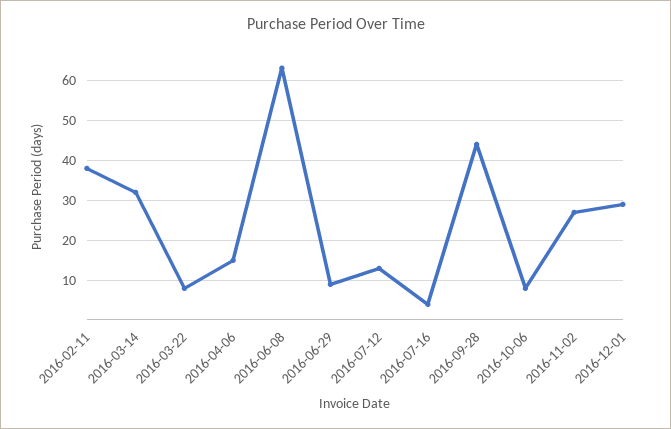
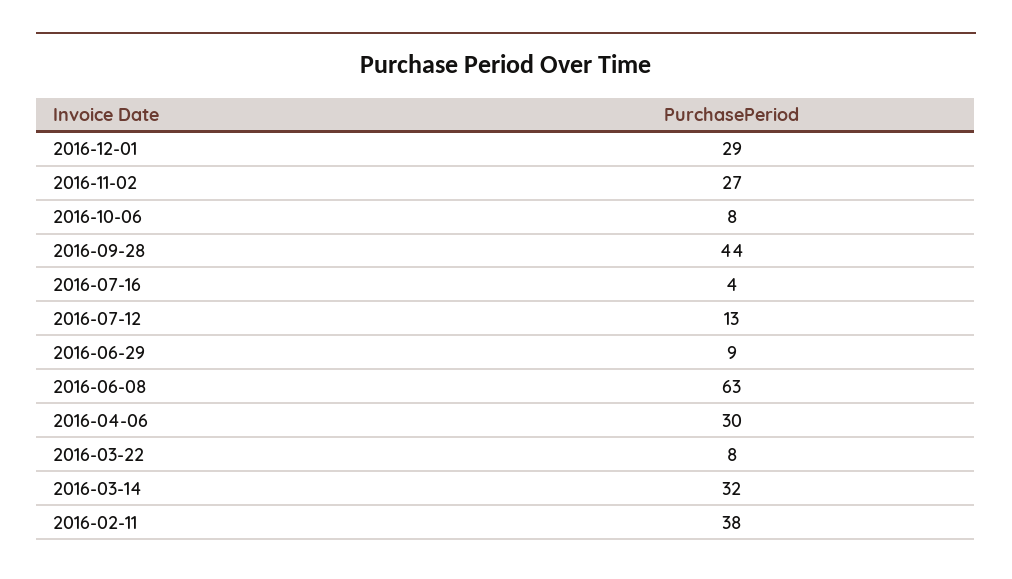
  {
    "2016-02-11": 38,
    "2016-03-14": 32,
    "2016-03-22": 8,
-   "2016-04-06": 15,
+   "2016-04-06": 30,
    "2016-06-08": 63,
    "2016-06-29": 9,
    "2016-07-12": 13,
    "2016-07-16": 4,
    "2016-09-28": 44,
    "2016-10-06": 8,
    "2016-11-02": 27,
    "2016-12-01": 29
  }

